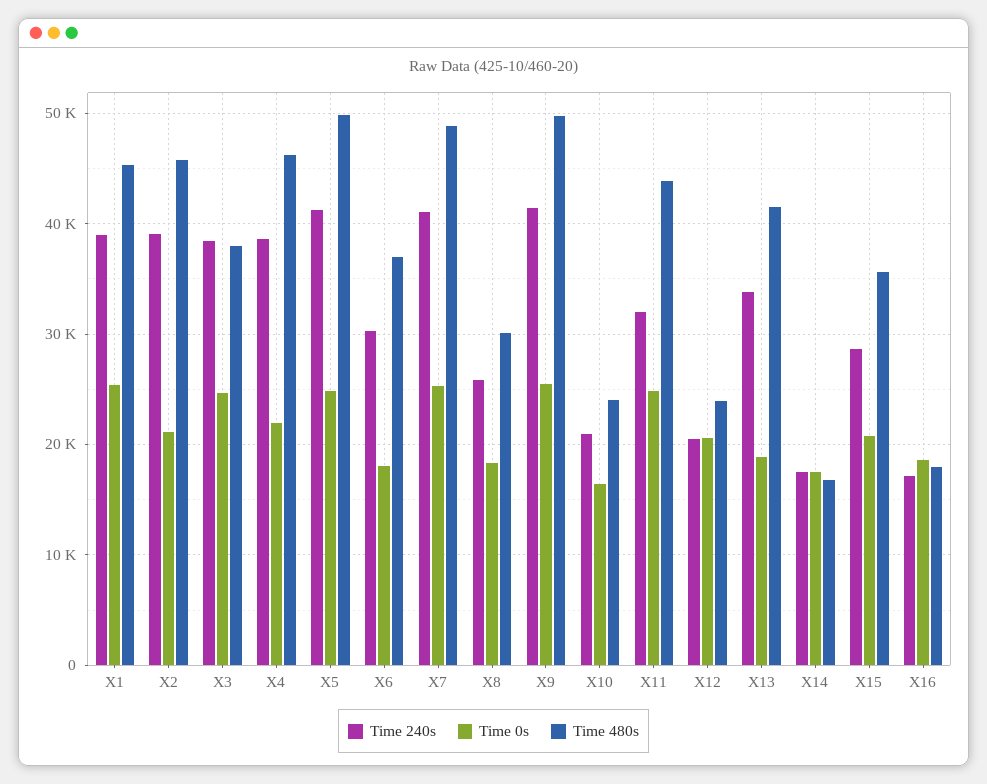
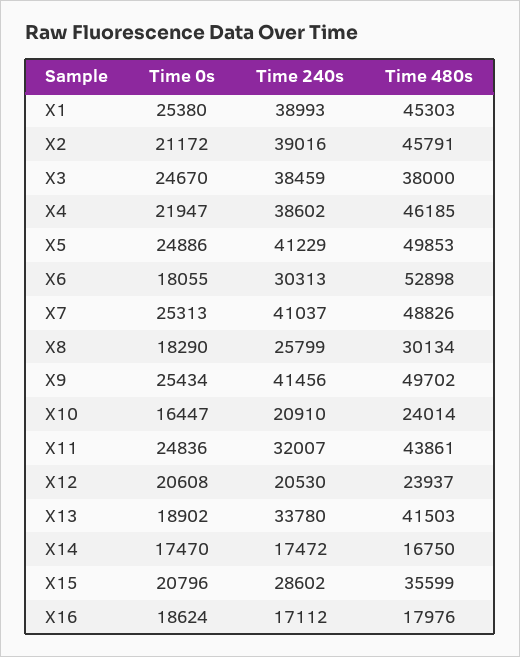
  {
    "Time 240s": {
      "X1": 38993,
      "X2": 39016,
      "X3": 38459,
      "X4": 38602,
      "X5": 41229,
      "X6": 30313,
      "X7": 41037,
      "X8": 25799,
      "X9": 41456,
      "X10": 20910,
      "X11": 32007,
      "X12": 20530,
      "X13": 33780,
      "X14": 17472,
      "X15": 28602,
      "X16": 17112
    },
    "Time 0s": {
      "X1": 25380,
      "X2": 21172,
      "X3": 24670,
      "X4": 21947,
      "X5": 24886,
      "X6": 18055,
      "X7": 25313,
      "X8": 18290,
      "X9": 25434,
      "X10": 16447,
      "X11": 24836,
      "X12": 20608,
      "X13": 18902,
      "X14": 17470,
      "X15": 20796,
      "X16": 18624
    },
    "Time 480s": {
      "X1": 45303,
      "X2": 45791,
      "X3": 38000,
      "X4": 46185,
      "X5": 49853,
-     "X6": 37000,
+     "X6": 52898,
      "X7": 48826,
      "X8": 30134,
      "X9": 49702,
      "X10": 24014,
      "X11": 43861,
      "X12": 23937,
      "X13": 41503,
      "X14": 16750,
      "X15": 35599,
      "X16": 17976
    }
  }

